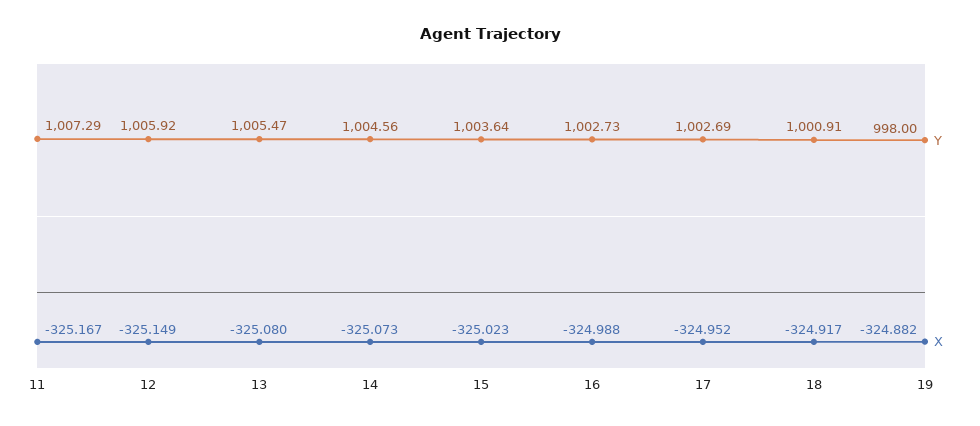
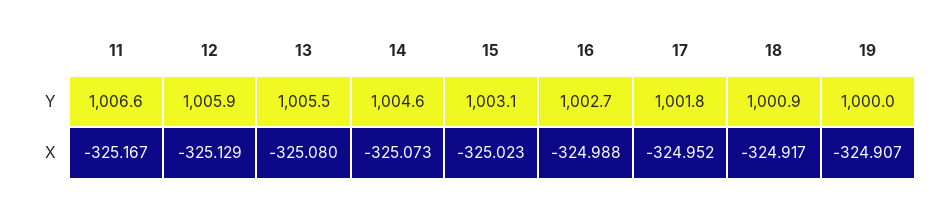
  {
    "Y": {
-     "11": 1007.29,
+     "11": 1006.6,
      "12": 1005.92,
      "13": 1005.47,
      "14": 1004.56,
-     "15": 1003.64,
+     "15": 1003.1,
      "16": 1002.73,
-     "17": 1002.69,
+     "17": 1001.8,
      "18": 1000.91,
-     "19": 998
+     "19": 1000
    },
    "X": {
      "11": -325.167,
-     "12": -325.149,
+     "12": -325.129,
      "13": -325.08,
      "14": -325.073,
      "15": -325.023,
      "16": -324.988,
      "17": -324.952,
      "18": -324.917,
-     "19": -324.882
+     "19": -324.907
    }
  }

